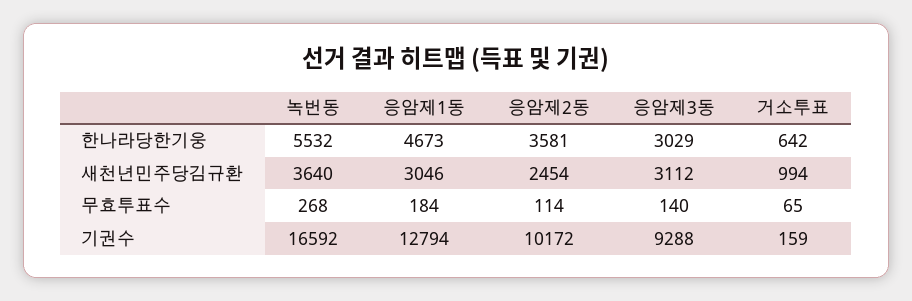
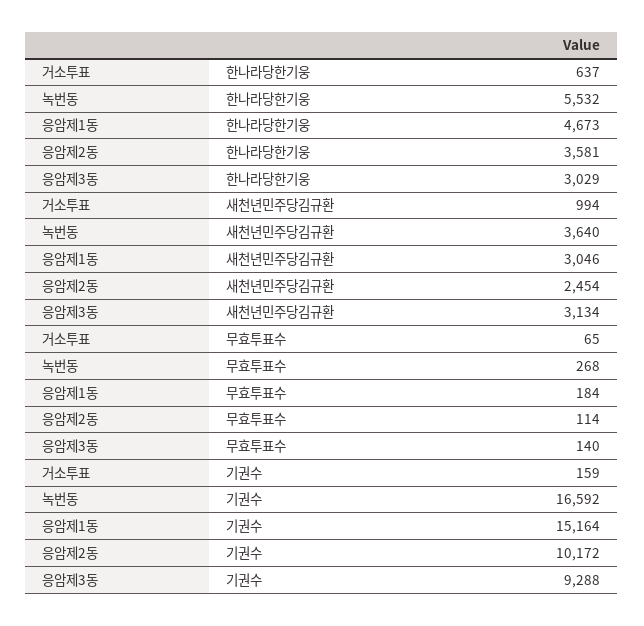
  {
    "녹번동": {
      "한나라당한기웅": 5532,
      "새천년민주당김규환": 3640,
      "무효투표수": 268,
      "기권수": 16592
    },
    "응암제1동": {
      "한나라당한기웅": 4673,
      "새천년민주당김규환": 3046,
      "무효투표수": 184,
-     "기권수": 12794
+     "기권수": 15164
    },
    "응암제2동": {
      "한나라당한기웅": 3581,
      "새천년민주당김규환": 2454,
      "무효투표수": 114,
      "기권수": 10172
    },
    "응암제3동": {
      "한나라당한기웅": 3029,
-     "새천년민주당김규환": 3112,
+     "새천년민주당김규환": 3134,
      "무효투표수": 140,
      "기권수": 9288
    },
    "거소투표": {
-     "한나라당한기웅": 642,
+     "한나라당한기웅": 637,
      "새천년민주당김규환": 994,
      "무효투표수": 65,
      "기권수": 159
    }
  }

